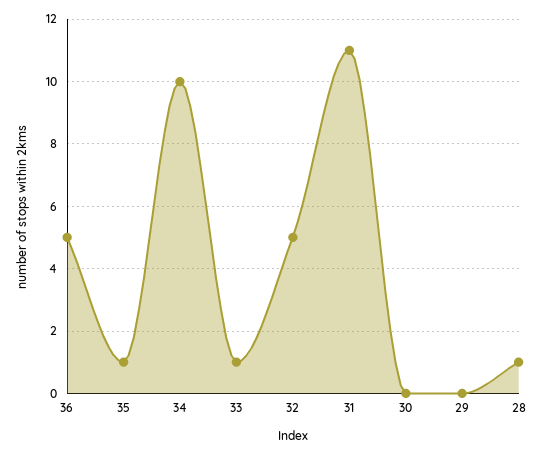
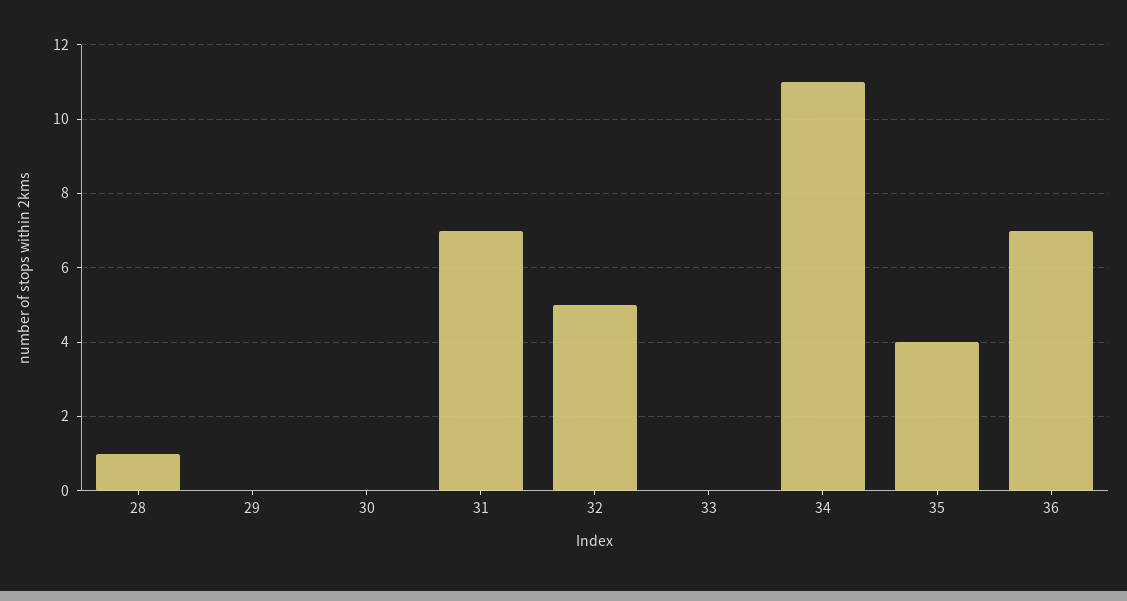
  {
-   "36": 5,
+   "36": 7,
-   "35": 1,
+   "35": 4,
-   "34": 10,
+   "34": 11,
-   "33": 1,
+   "33": 0,
    "32": 5,
-   "31": 11,
+   "31": 7,
    "30": 0,
    "29": 0,
    "28": 1
  }

